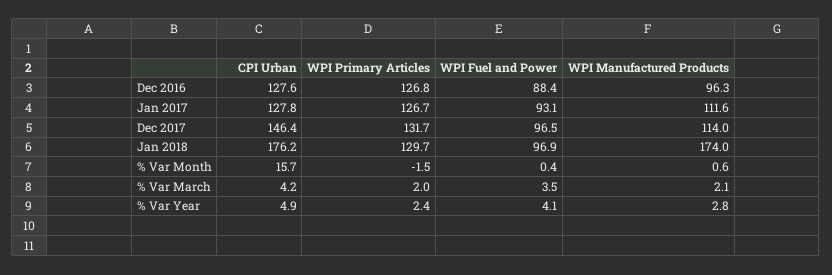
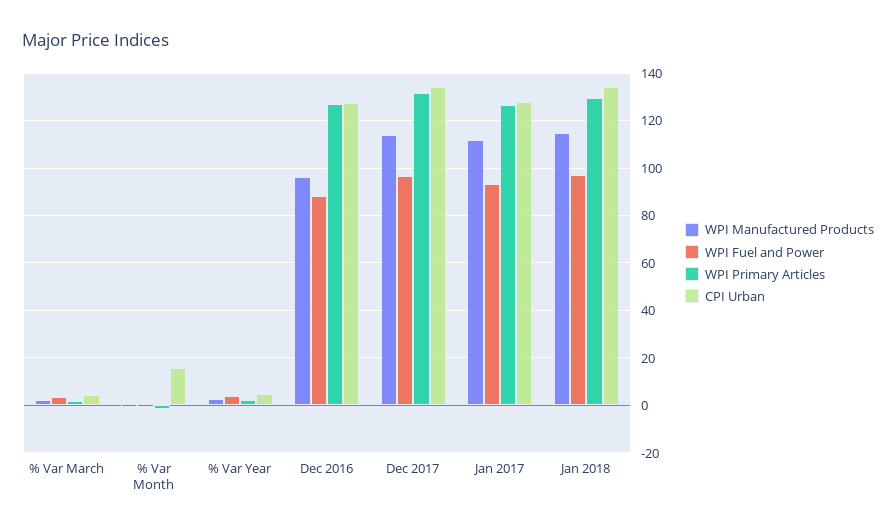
  {
    "CPI Urban": {
      "Dec 2016": 127.6,
      "Jan 2017": 127.8,
-     "Dec 2017": 146.4,
+     "Dec 2017": 135,
-     "Jan 2018": 176.2,
+     "Jan 2018": 135,
      "% Var Month": 15.7,
      "% Var March": 4.2,
      "% Var Year": 4.9
    },
    "WPI Primary Articles": {
      "Dec 2016": 126.8,
      "Jan 2017": 126.7,
      "Dec 2017": 131.7,
      "Jan 2018": 129.7,
      "% Var Month": -1.5,
      "% Var March": 2,
      "% Var Year": 2.4
    },
    "WPI Fuel and Power": {
      "Dec 2016": 88.4,
      "Jan 2017": 93.1,
      "Dec 2017": 96.5,
      "Jan 2018": 96.9,
      "% Var Month": 0.4,
      "% Var March": 3.5,
      "% Var Year": 4.1
    },
    "WPI Manufactured Products": {
      "Dec 2016": 96.3,
      "Jan 2017": 111.6,
      "Dec 2017": 114,
-     "Jan 2018": 174,
+     "Jan 2018": 115,
      "% Var Month": 0.6,
      "% Var March": 2.1,
      "% Var Year": 2.8
    }
  }

